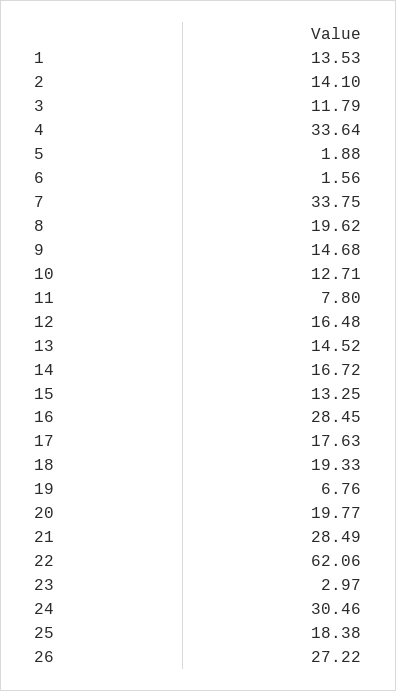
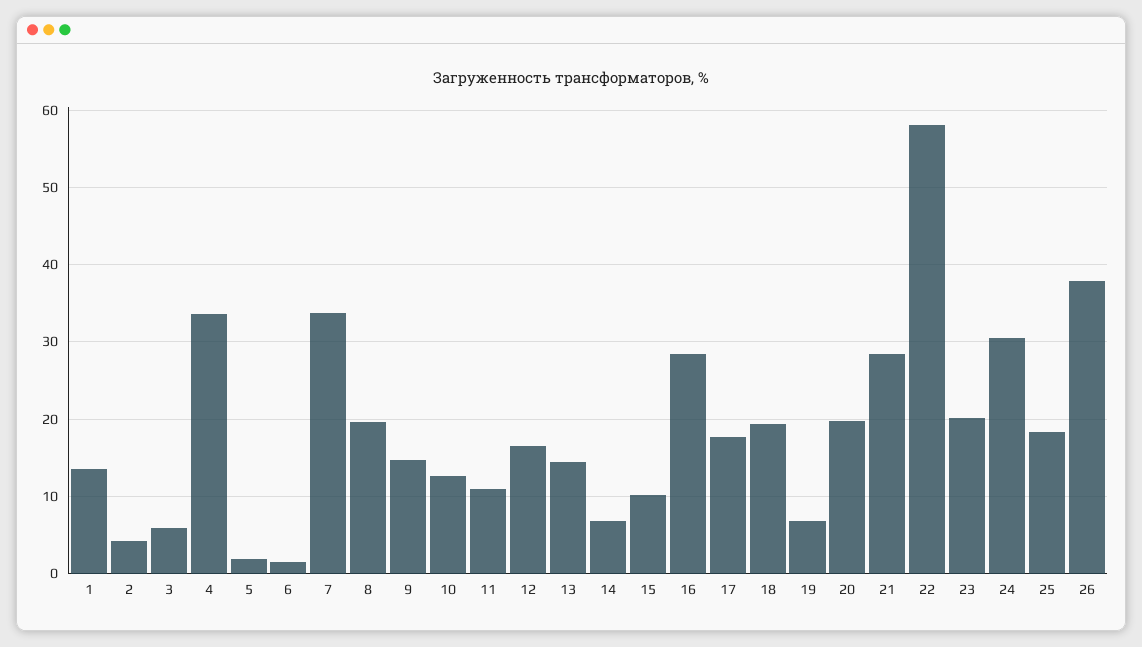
  {
    "1": 13.53,
-   "2": 14.1,
+   "2": 4,
-   "3": 11.79,
+   "3": 6,
    "4": 33.64,
    "5": 1.88,
    "6": 1.56,
    "7": 33.75,
    "8": 19.62,
    "9": 14.68,
    "10": 12.71,
-   "11": 7.8,
+   "11": 11,
    "12": 16.48,
    "13": 14.52,
-   "14": 16.72,
+   "14": 7,
-   "15": 13.25,
+   "15": 10,
    "16": 28.45,
    "17": 17.63,
    "18": 19.33,
    "19": 6.76,
    "20": 19.77,
    "21": 28.49,
-   "22": 62.06,
+   "22": 58,
-   "23": 2.97,
+   "23": 20,
    "24": 30.46,
    "25": 18.38,
-   "26": 27.22
+   "26": 38
  }

